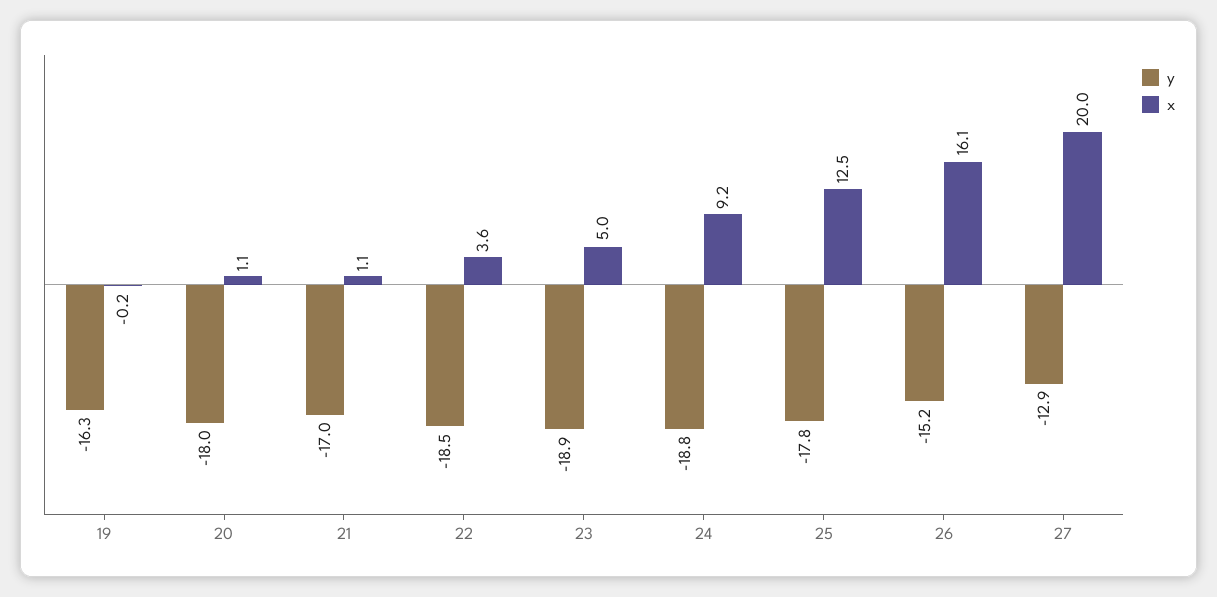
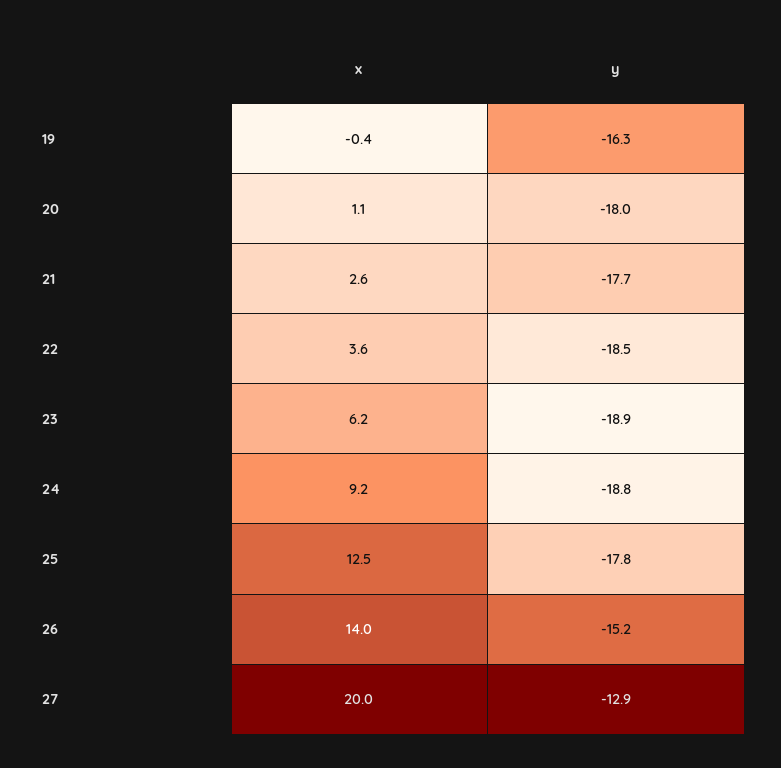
  {
    "y": {
      "19": -16.3,
      "20": -18,
-     "21": -17,
+     "21": -17.7,
      "22": -18.5,
      "23": -18.9,
      "24": -18.8,
      "25": -17.8,
      "26": -15.2,
      "27": -12.9
    },
    "x": {
-     "19": -0.2,
+     "19": -0.4,
      "20": 1.1,
-     "21": 1.1,
+     "21": 2.6,
      "22": 3.6,
-     "23": 5,
+     "23": 6.2,
      "24": 9.2,
      "25": 12.5,
-     "26": 16.1,
+     "26": 14,
      "27": 20
    }
  }

